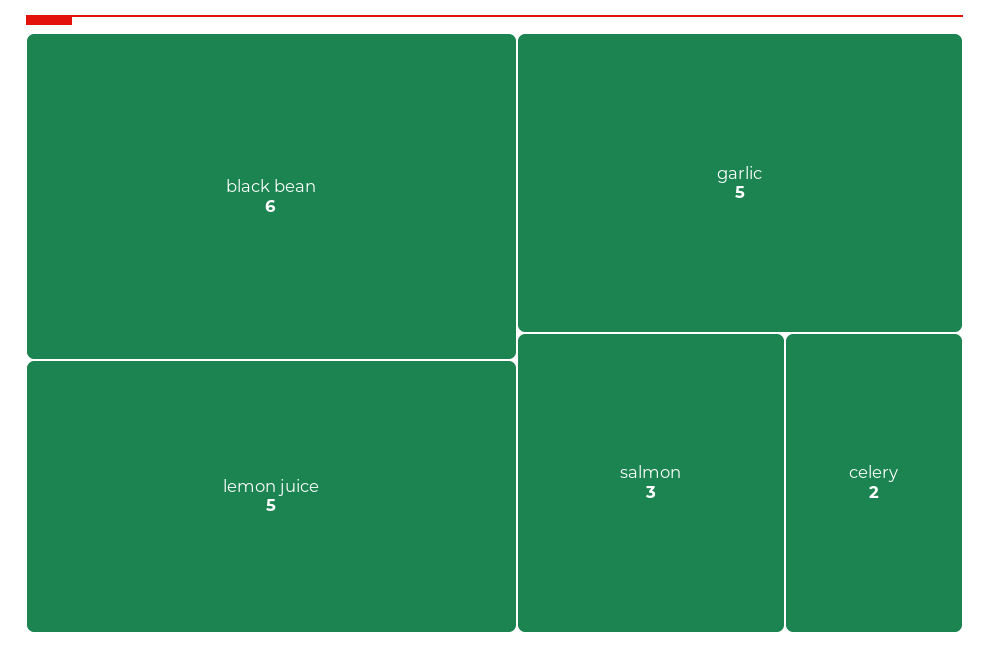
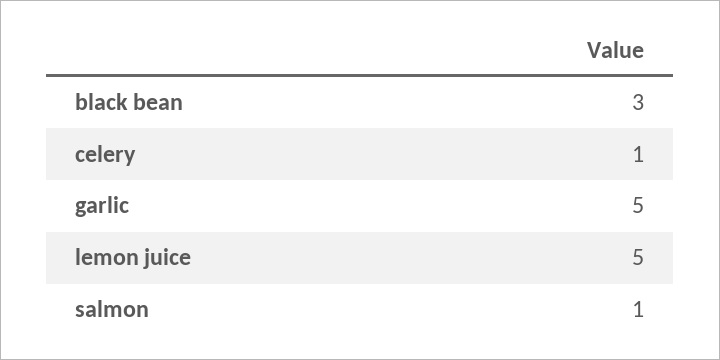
  {
-   "black bean": 6,
+   "black bean": 3,
    "lemon juice": 5,
    "garlic": 5,
-   "salmon": 3,
+   "salmon": 1,
-   "celery": 2
+   "celery": 1
  }

